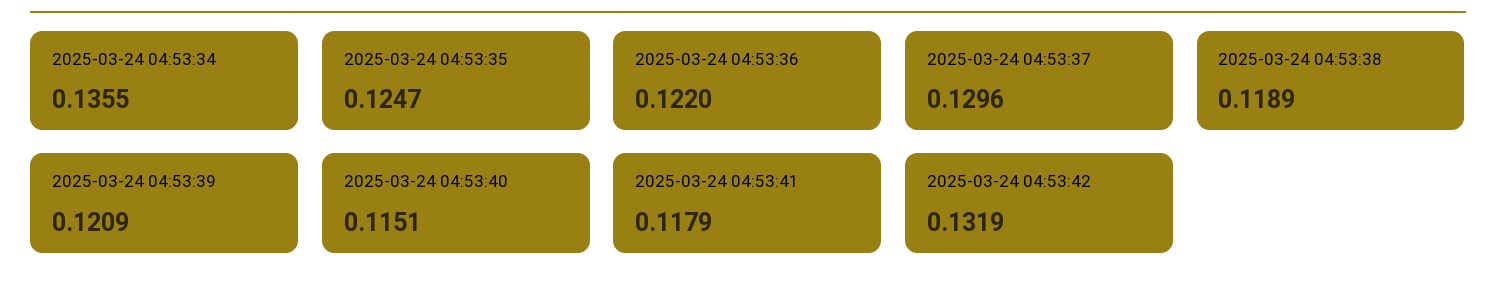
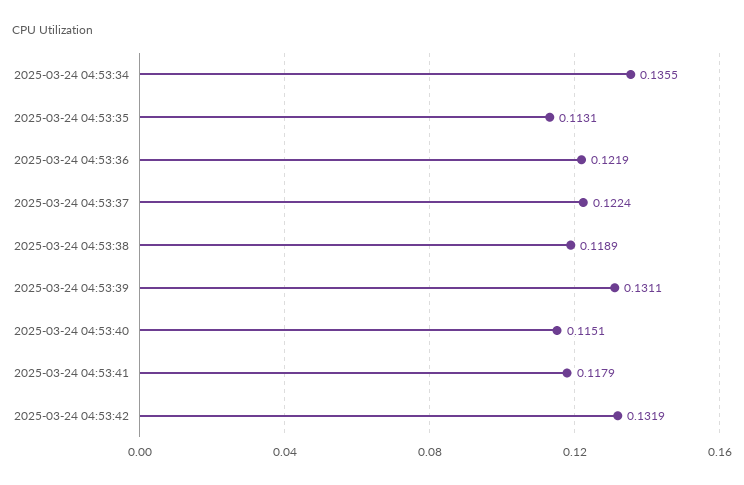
  {
    "2025-03-24 04:53:34": 0.1355,
-   "2025-03-24 04:53:35": 0.1247,
+   "2025-03-24 04:53:35": 0.1131,
-   "2025-03-24 04:53:36": 0.122,
+   "2025-03-24 04:53:36": 0.1219,
-   "2025-03-24 04:53:37": 0.1296,
+   "2025-03-24 04:53:37": 0.1224,
    "2025-03-24 04:53:38": 0.1189,
-   "2025-03-24 04:53:39": 0.1209,
+   "2025-03-24 04:53:39": 0.1311,
    "2025-03-24 04:53:40": 0.1151,
    "2025-03-24 04:53:41": 0.1179,
    "2025-03-24 04:53:42": 0.1319
  }

